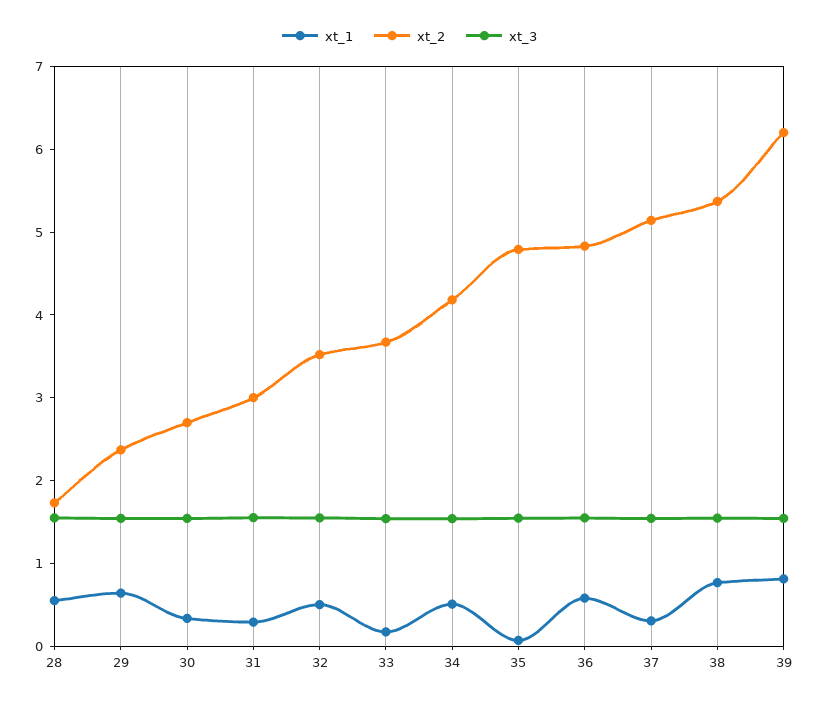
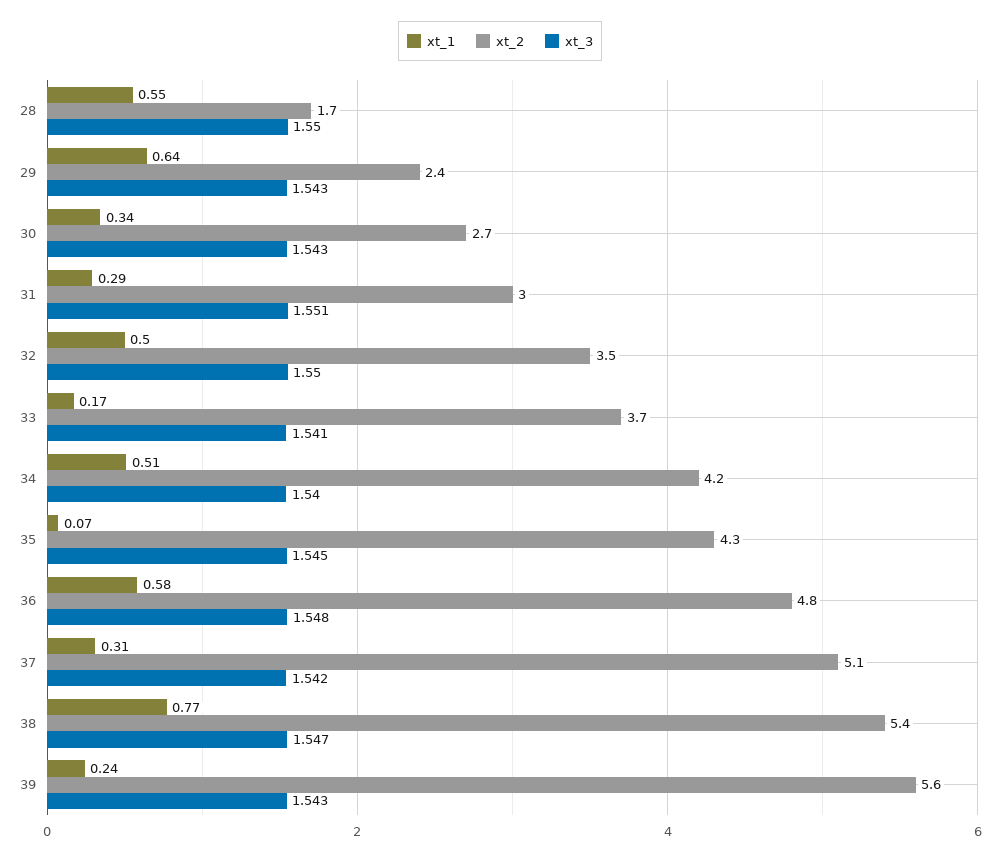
  {
    "xt_1": {
      "28": 0.55,
      "29": 0.64,
      "30": 0.34,
      "31": 0.29,
      "32": 0.5,
      "33": 0.17,
      "34": 0.51,
      "35": 0.07,
      "36": 0.58,
      "37": 0.31,
      "38": 0.77,
-     "39": 0.8
+     "39": 0.24
    },
    "xt_2": {
      "28": 1.7,
      "29": 2.4,
      "30": 2.7,
      "31": 3,
      "32": 3.5,
      "33": 3.7,
      "34": 4.2,
-     "35": 4.8,
+     "35": 4.3,
      "36": 4.8,
      "37": 5.1,
      "38": 5.4,
-     "39": 6.2
+     "39": 5.6
    },
    "xt_3": {
      "28": 1.55,
      "29": 1.543,
      "30": 1.543,
      "31": 1.551,
      "32": 1.55,
      "33": 1.541,
      "34": 1.54,
      "35": 1.545,
      "36": 1.548,
      "37": 1.542,
      "38": 1.547,
      "39": 1.543
    }
  }

